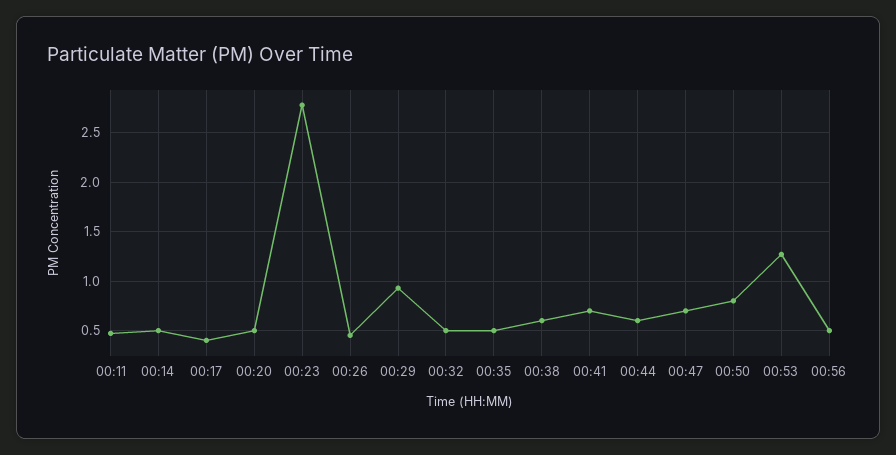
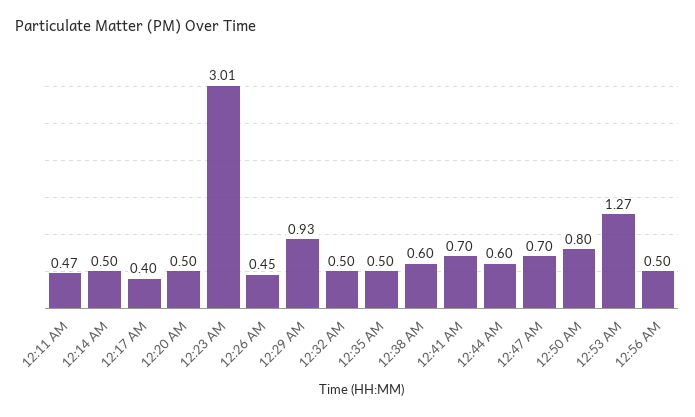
  {
    "00:11": 0.47,
    "00:14": 0.5,
    "00:17": 0.4,
    "00:20": 0.5,
-   "00:23": 2.8,
+   "00:23": 3.01,
    "00:26": 0.45,
    "00:29": 0.93,
    "00:32": 0.5,
    "00:35": 0.5,
    "00:38": 0.6,
    "00:41": 0.7,
    "00:44": 0.6,
    "00:47": 0.7,
    "00:50": 0.8,
    "00:53": 1.27,
    "00:56": 0.5
  }

